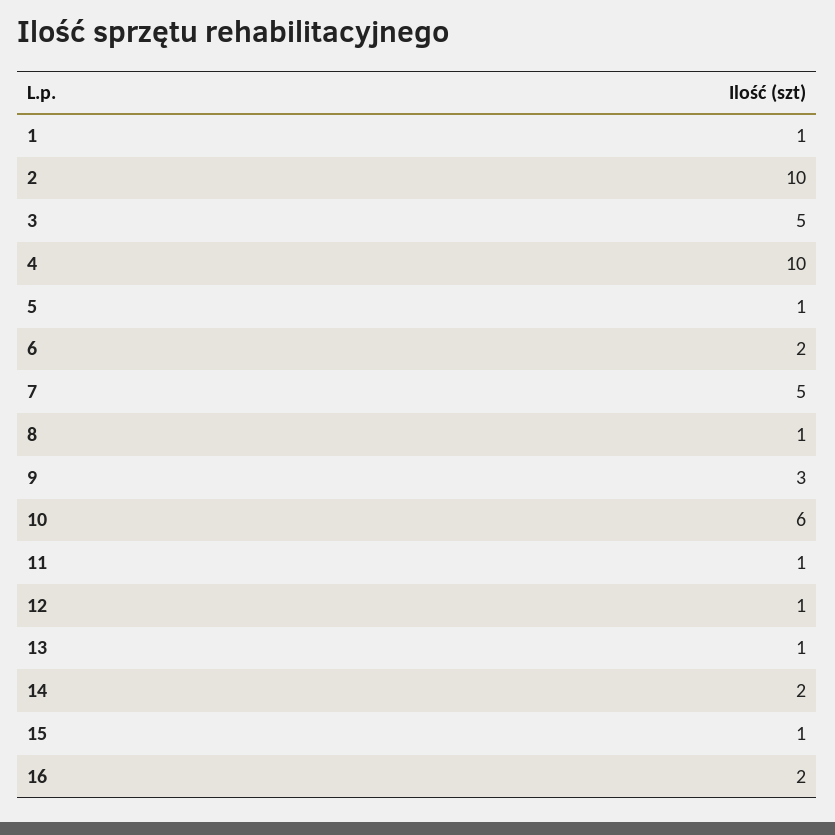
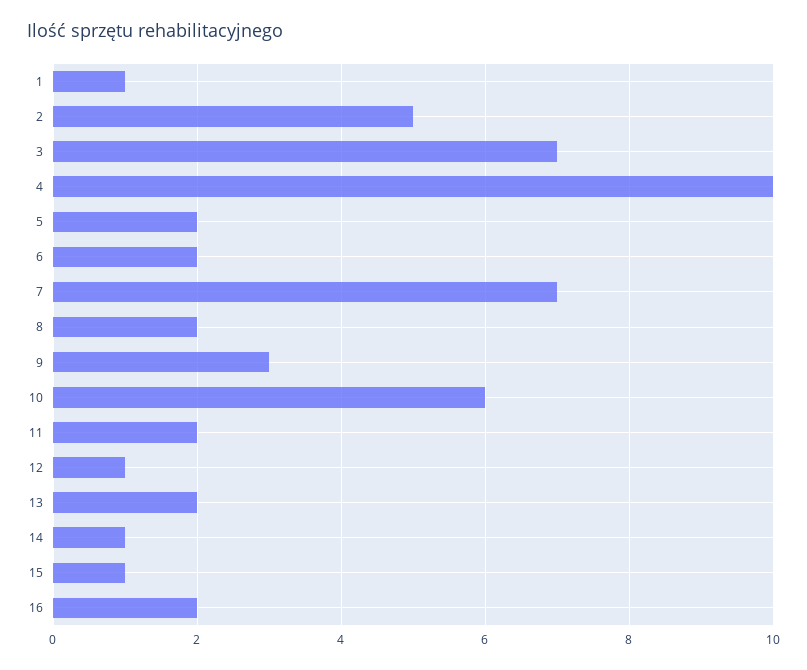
  {
    "1": 1,
-   "2": 10,
+   "2": 5,
-   "3": 5,
+   "3": 7,
    "4": 10,
-   "5": 1,
+   "5": 2,
    "6": 2,
-   "7": 5,
+   "7": 7,
-   "8": 1,
+   "8": 2,
    "9": 3,
    "10": 6,
-   "11": 1,
+   "11": 2,
    "12": 1,
-   "13": 1,
+   "13": 2,
-   "14": 2,
+   "14": 1,
    "15": 1,
    "16": 2
  }

